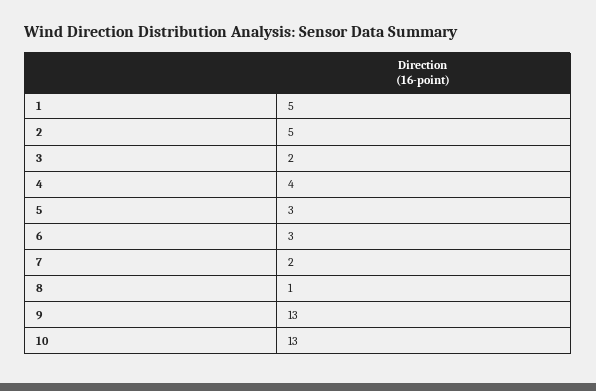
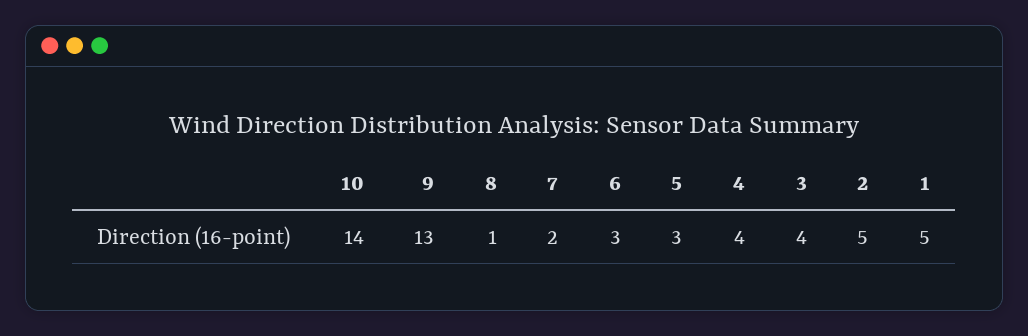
  {
    "1": 5,
    "2": 5,
-   "3": 2,
+   "3": 4,
    "4": 4,
    "5": 3,
    "6": 3,
    "7": 2,
    "8": 1,
    "9": 13,
-   "10": 13
+   "10": 14
  }

